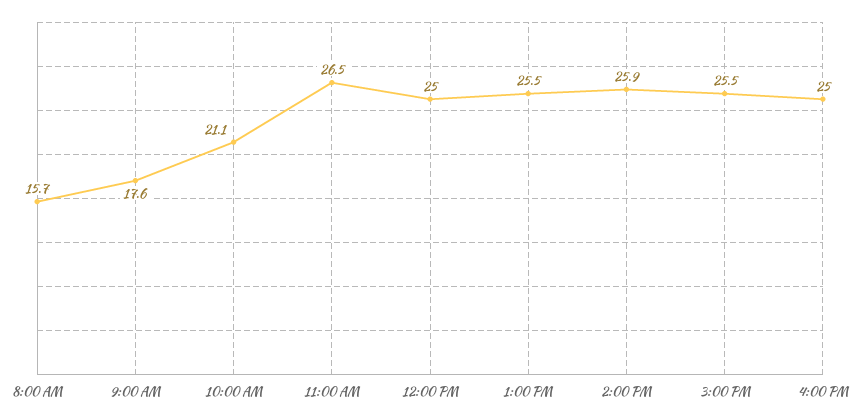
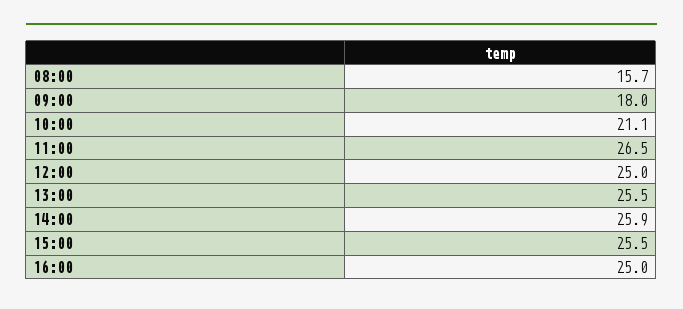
  {
    "8:00 AM": 15.7,
-   "9:00 AM": 17.6,
+   "9:00 AM": 18,
    "10:00 AM": 21.1,
    "11:00 AM": 26.5,
    "12:00 PM": 25,
    "1:00 PM": 25.5,
    "2:00 PM": 25.9,
    "3:00 PM": 25.5,
    "4:00 PM": 25
  }

